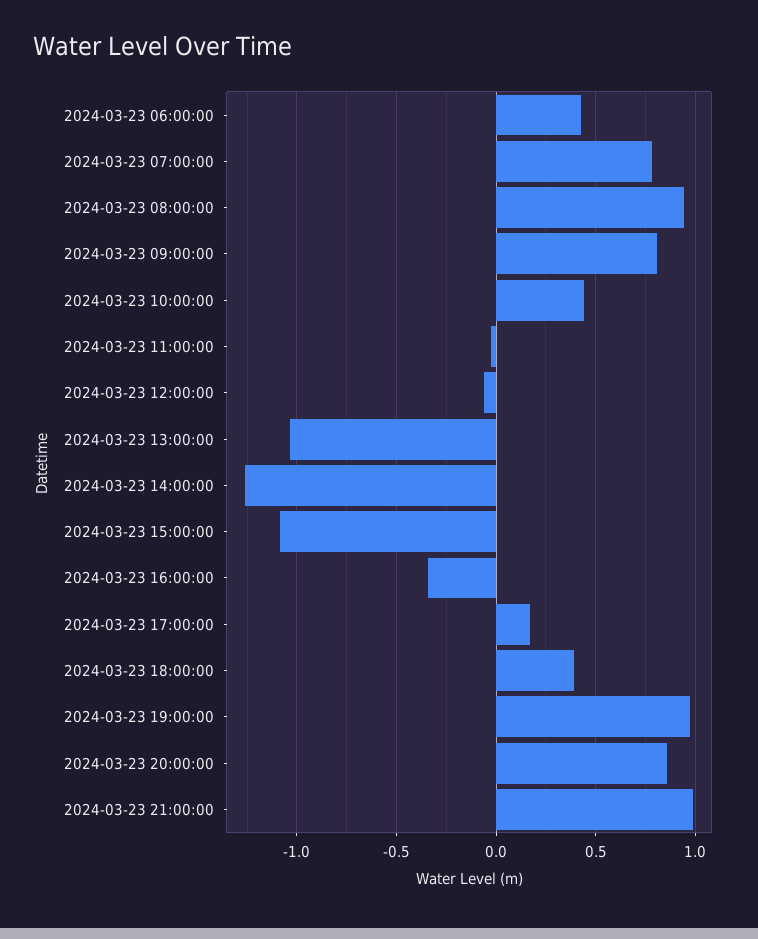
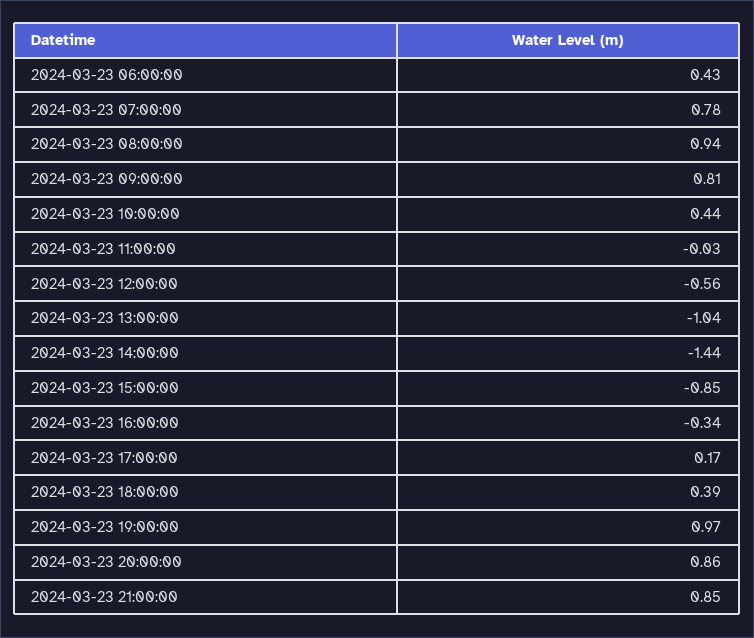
  {
    "2024-03-23 06:00:00": 0.43,
    "2024-03-23 07:00:00": 0.78,
    "2024-03-23 08:00:00": 0.94,
    "2024-03-23 09:00:00": 0.81,
    "2024-03-23 10:00:00": 0.44,
    "2024-03-23 11:00:00": -0.03,
-   "2024-03-23 12:00:00": -0.05,
+   "2024-03-23 12:00:00": -0.56,
    "2024-03-23 13:00:00": -1.04,
-   "2024-03-23 14:00:00": -1.25,
+   "2024-03-23 14:00:00": -1.44,
-   "2024-03-23 15:00:00": -1.1,
+   "2024-03-23 15:00:00": -0.85,
    "2024-03-23 16:00:00": -0.34,
    "2024-03-23 17:00:00": 0.17,
    "2024-03-23 18:00:00": 0.39,
    "2024-03-23 19:00:00": 0.97,
    "2024-03-23 20:00:00": 0.86,
-   "2024-03-23 21:00:00": 1
+   "2024-03-23 21:00:00": 0.85
  }

